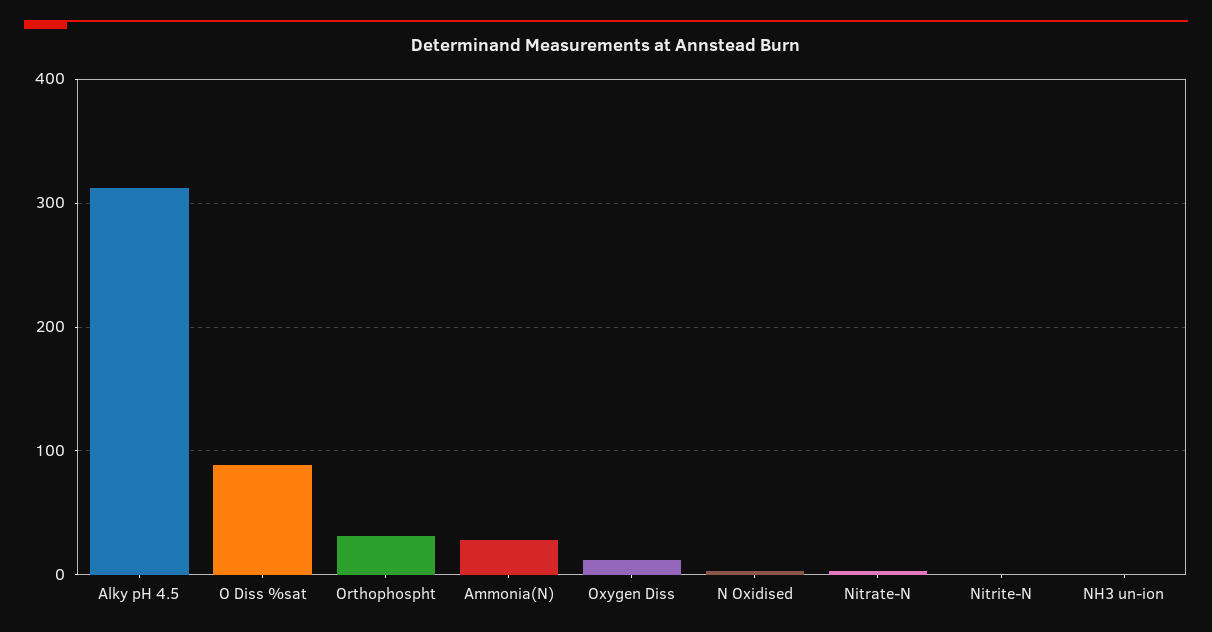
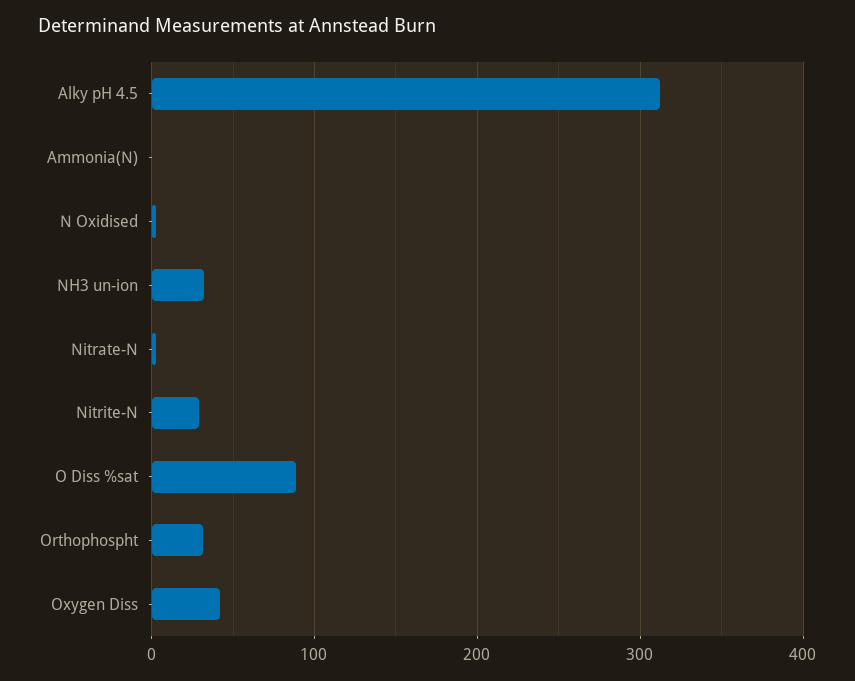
  {
    "Alky pH 4.5": 310,
    "O Diss %sat": 90,
    "Orthophospht": 30,
-   "Ammonia(N)": 30,
+   "Ammonia(N)": 0,
-   "Oxygen Diss": 10,
+   "Oxygen Diss": 40,
    "N Oxidised": 0,
    "Nitrate-N": 0,
-   "Nitrite-N": 0,
+   "Nitrite-N": 30,
-   "NH3 un-ion": 0
+   "NH3 un-ion": 30
  }

